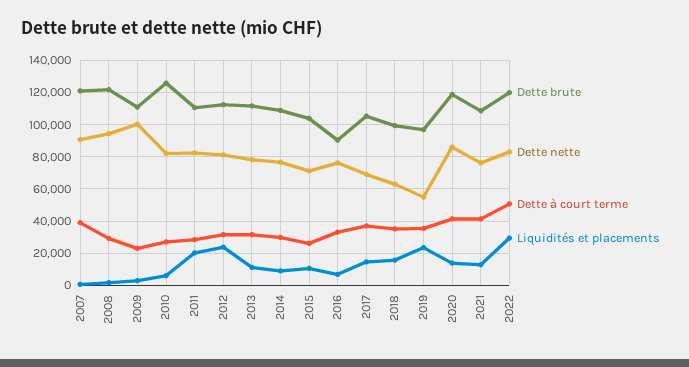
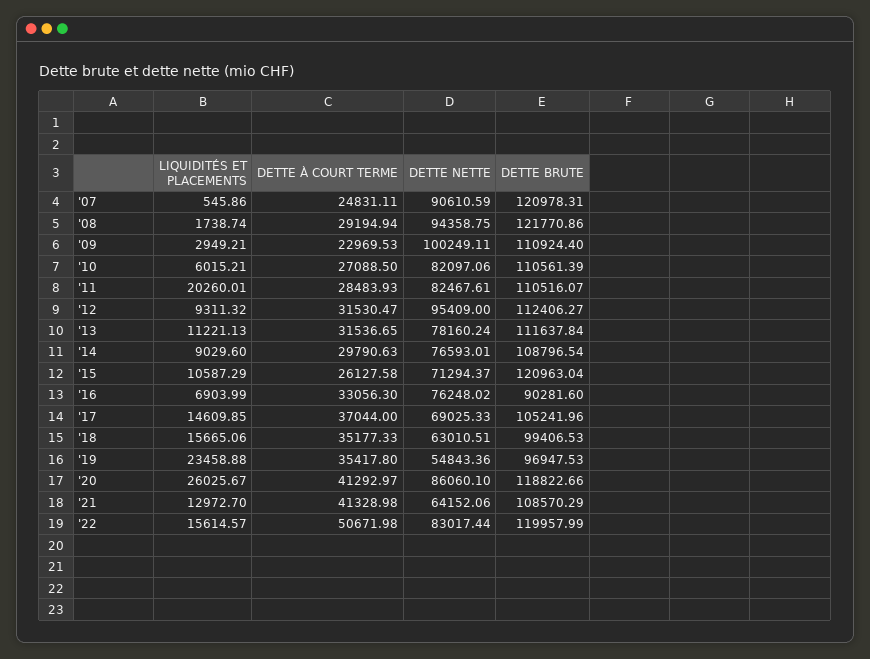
  {
    "Dette brute": {
      "2007": 120978.31,
      "2008": 121770.86,
      "2009": 110924.4,
-     "2010": 125000,
+     "2010": 110561.39,
      "2011": 110516.07,
      "2012": 112406.27,
      "2013": 111637.84,
      "2014": 108796.54,
-     "2015": 105000,
+     "2015": 120963.04,
      "2016": 90281.6,
      "2017": 105241.96,
      "2018": 99406.53,
      "2019": 96947.53,
      "2020": 118822.66,
      "2021": 108570.29,
      "2022": 119957.99
    },
    "Dette nette": {
      "2007": 90610.59,
      "2008": 94358.75,
      "2009": 100249.11,
      "2010": 82097.06,
      "2011": 82467.61,
-     "2012": 80000,
+     "2012": 95409,
      "2013": 78160.24,
      "2014": 76593.01,
      "2015": 71294.37,
      "2016": 76248.02,
      "2017": 69025.33,
      "2018": 63010.51,
      "2019": 54843.36,
      "2020": 86060.1,
-     "2021": 75000,
+     "2021": 64152.06,
      "2022": 83017.44
    },
    "Dette à court terme": {
-     "2007": 40000,
+     "2007": 24831.11,
      "2008": 29194.94,
      "2009": 22969.53,
      "2010": 27088.5,
      "2011": 28483.93,
      "2012": 31530.47,
      "2013": 31536.65,
      "2014": 29790.63,
      "2015": 26127.58,
      "2016": 33056.3,
      "2017": 37044,
      "2018": 35177.33,
      "2019": 35417.8,
      "2020": 41292.97,
      "2021": 41328.98,
      "2022": 50671.98
    },
    "Liquidités et placements": {
      "2007": 545.86,
      "2008": 1738.74,
      "2009": 2949.21,
      "2010": 6015.21,
      "2011": 20260.01,
-     "2012": 25000,
+     "2012": 9311.32,
      "2013": 11221.13,
      "2014": 9029.6,
      "2015": 10587.29,
      "2016": 6903.99,
      "2017": 14609.85,
      "2018": 15665.06,
      "2019": 23458.88,
-     "2020": 15000,
+     "2020": 26025.67,
      "2021": 12972.7,
-     "2022": 30000
+     "2022": 15614.57
    }
  }

